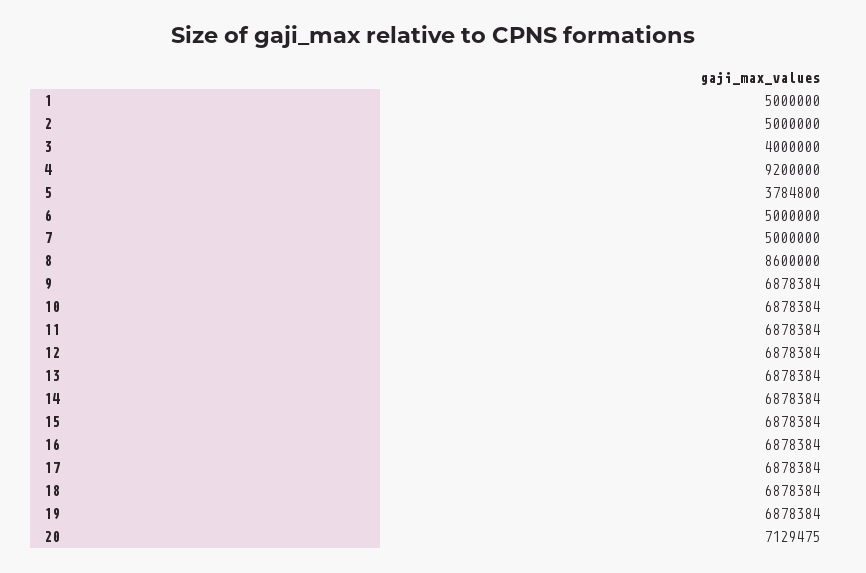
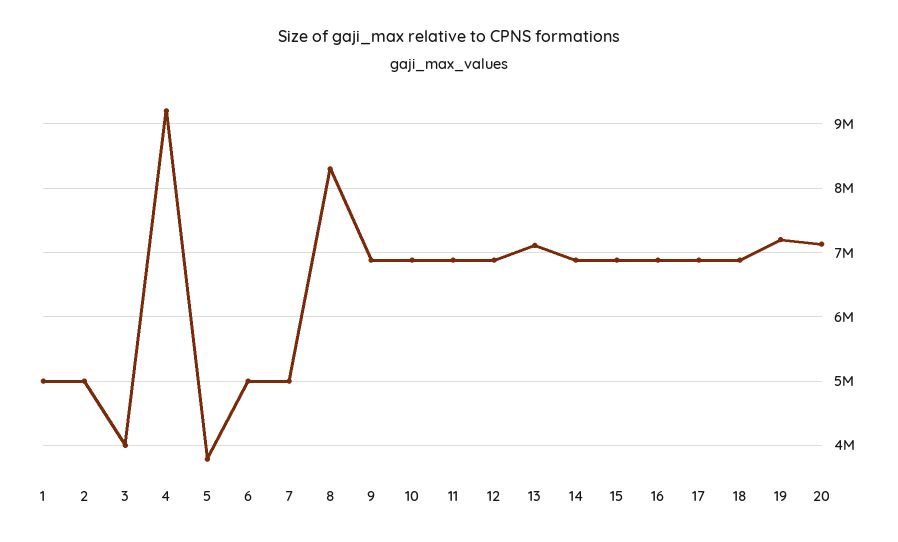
  {
    "1": 5000000,
    "2": 5000000,
    "3": 4000000,
    "4": 9200000,
    "5": 3784800,
    "6": 5000000,
    "7": 5000000,
-   "8": 8600000,
+   "8": 8300000,
    "9": 6878384,
    "10": 6878384,
    "11": 6878384,
    "12": 6878384,
-   "13": 6878384,
+   "13": 7100000,
    "14": 6878384,
    "15": 6878384,
    "16": 6878384,
    "17": 6878384,
    "18": 6878384,
-   "19": 6878384,
+   "19": 7200000,
    "20": 7129475
  }

